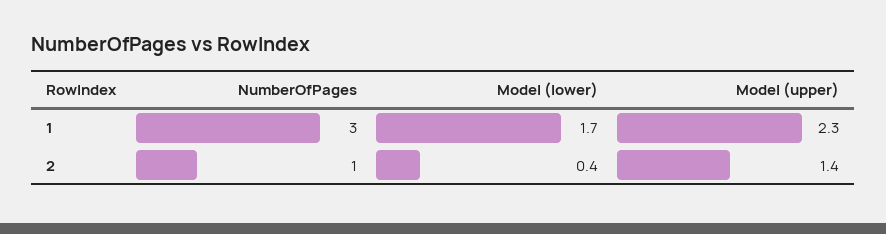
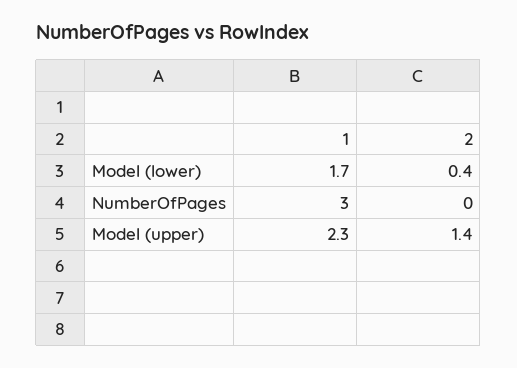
  {
    "NumberOfPages": {
      "1": 3,
-     "2": 1
+     "2": 0
    },
    "Model (lower)": {
      "1": 1.7,
      "2": 0.4
    },
    "Model (upper)": {
      "1": 2.3,
      "2": 1.4
    }
  }

